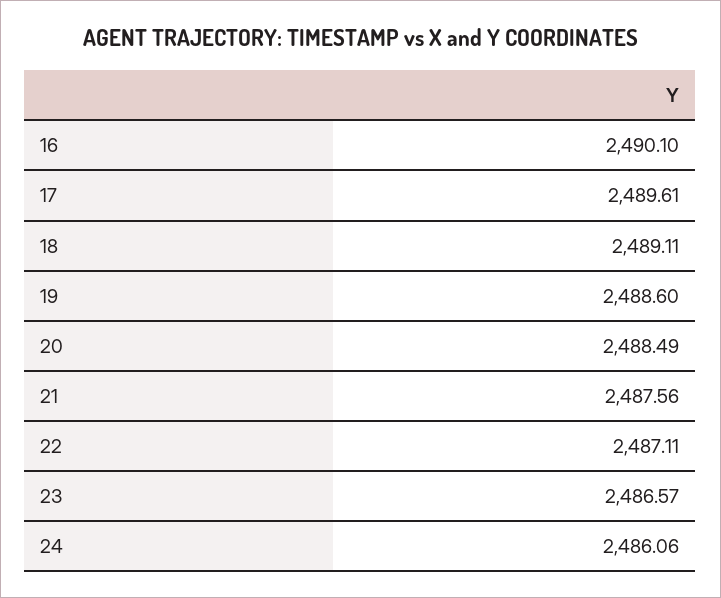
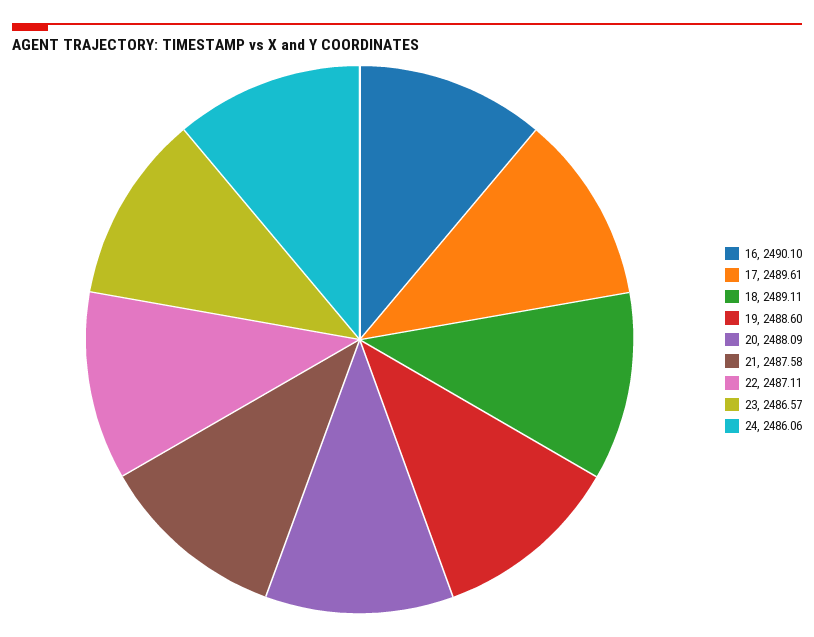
  {
    "16": 2490.1,
    "17": 2489.61,
    "18": 2489.11,
    "19": 2488.6,
-   "20": 2488.49,
+   "20": 2488.09,
-   "21": 2487.56,
+   "21": 2487.58,
    "22": 2487.11,
    "23": 2486.57,
    "24": 2486.06
  }

